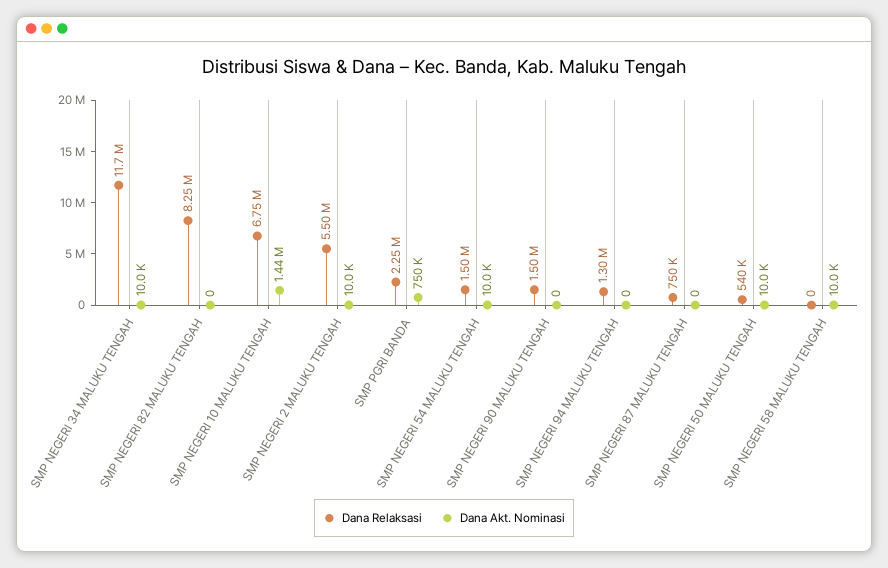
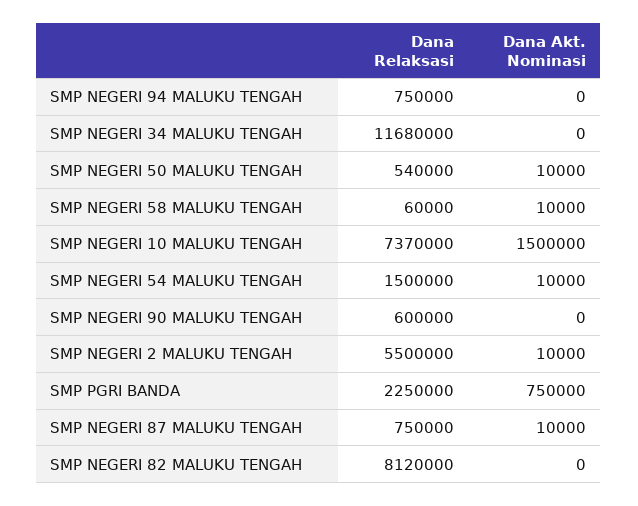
  {
    "Dana Relaksasi": {
      "SMP NEGERI 34 MALUKU TENGAH": 11680000,
-     "SMP NEGERI 82 MALUKU TENGAH": 8250000,
+     "SMP NEGERI 82 MALUKU TENGAH": 8120000,
-     "SMP NEGERI 10 MALUKU TENGAH": 6750000,
+     "SMP NEGERI 10 MALUKU TENGAH": 7370000,
      "SMP NEGERI 2 MALUKU TENGAH": 5500000,
      "SMP PGRI BANDA": 2250000,
      "SMP NEGERI 54 MALUKU TENGAH": 1500000,
-     "SMP NEGERI 90 MALUKU TENGAH": 1500000,
+     "SMP NEGERI 90 MALUKU TENGAH": 600000,
-     "SMP NEGERI 94 MALUKU TENGAH": 1300000,
+     "SMP NEGERI 94 MALUKU TENGAH": 750000,
      "SMP NEGERI 87 MALUKU TENGAH": 750000,
      "SMP NEGERI 50 MALUKU TENGAH": 540000,
-     "SMP NEGERI 58 MALUKU TENGAH": 0
+     "SMP NEGERI 58 MALUKU TENGAH": 60000
    },
    "Dana Akt. Nominasi": {
-     "SMP NEGERI 34 MALUKU TENGAH": 10000,
+     "SMP NEGERI 34 MALUKU TENGAH": 0,
      "SMP NEGERI 82 MALUKU TENGAH": 0,
-     "SMP NEGERI 10 MALUKU TENGAH": 1440000,
+     "SMP NEGERI 10 MALUKU TENGAH": 1500000,
      "SMP NEGERI 2 MALUKU TENGAH": 10000,
      "SMP PGRI BANDA": 750000,
      "SMP NEGERI 54 MALUKU TENGAH": 10000,
      "SMP NEGERI 90 MALUKU TENGAH": 0,
      "SMP NEGERI 94 MALUKU TENGAH": 0,
-     "SMP NEGERI 87 MALUKU TENGAH": 0,
+     "SMP NEGERI 87 MALUKU TENGAH": 10000,
      "SMP NEGERI 50 MALUKU TENGAH": 10000,
      "SMP NEGERI 58 MALUKU TENGAH": 10000
    }
  }

